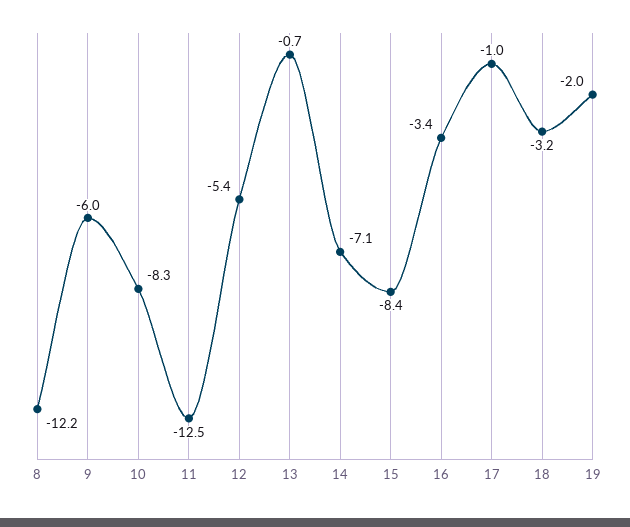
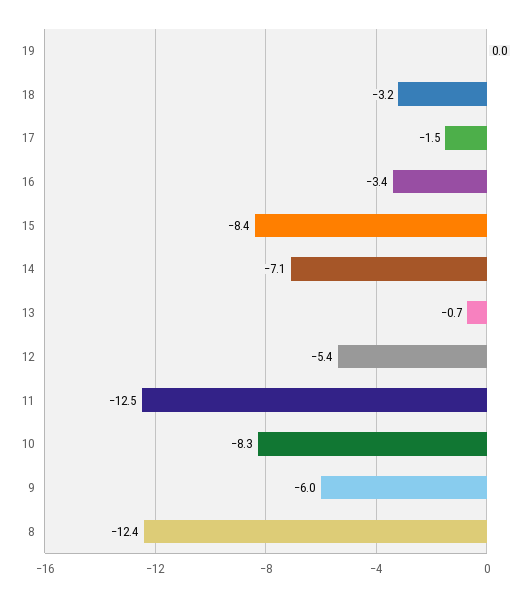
  {
-   "8": -12.2,
+   "8": -12.4,
    "9": -6,
    "10": -8.3,
    "11": -12.5,
    "12": -5.4,
    "13": -0.7,
    "14": -7.1,
    "15": -8.4,
    "16": -3.4,
-   "17": -1,
+   "17": -1.5,
    "18": -3.2,
-   "19": -2
+   "19": 0
  }

